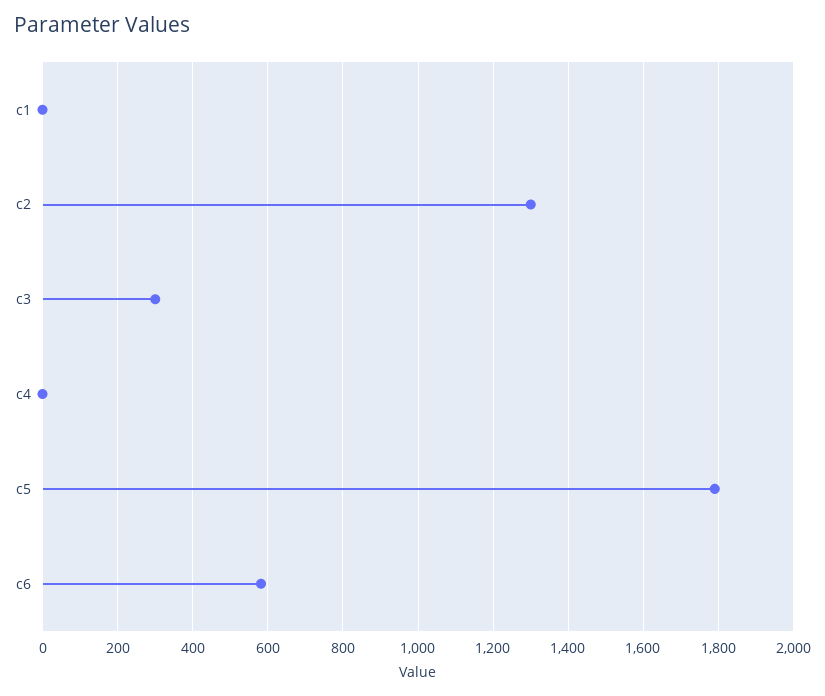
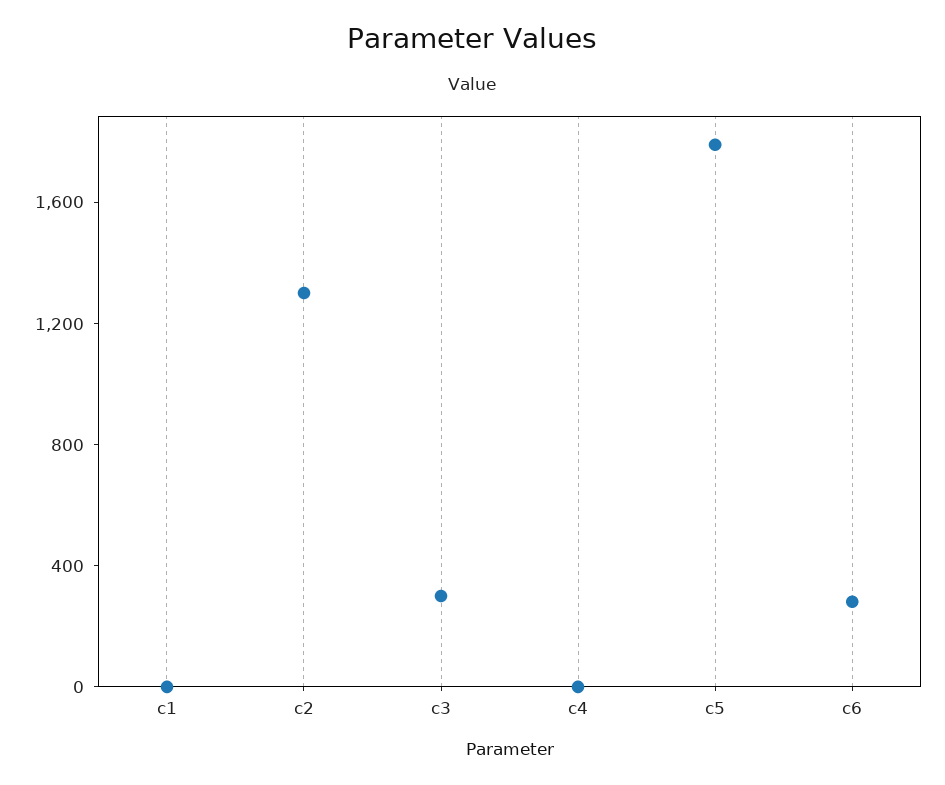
  {
    "c1": 0,
    "c2": 1300,
    "c3": 300,
    "c4": 0,
    "c5": 1800,
-   "c6": 580
+   "c6": 300
  }

